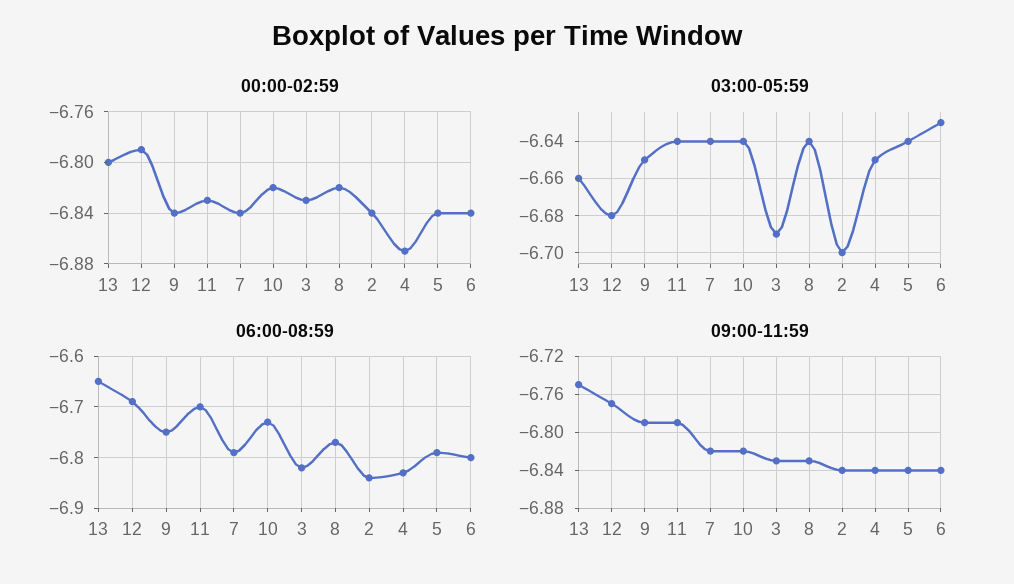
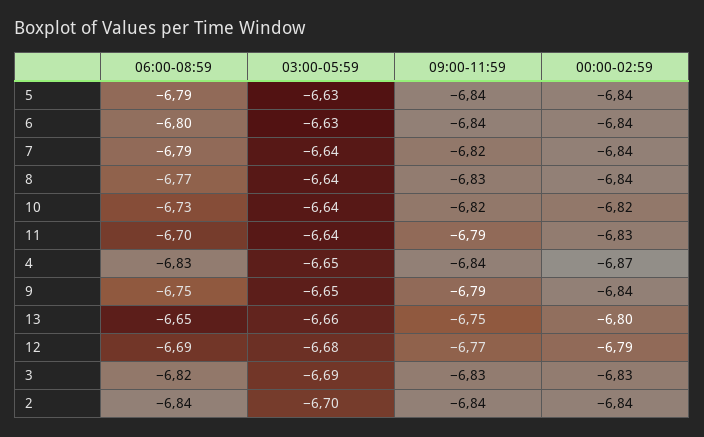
  {
    "00:00-02:59": {
      "13": -6.8,
      "12": -6.79,
      "9": -6.84,
      "11": -6.83,
      "7": -6.84,
      "10": -6.82,
      "3": -6.83,
-     "8": -6.82,
+     "8": -6.84,
      "2": -6.84,
      "4": -6.87,
      "5": -6.84,
      "6": -6.84
    },
    "03:00-05:59": {
      "13": -6.66,
      "12": -6.68,
      "9": -6.65,
      "11": -6.64,
      "7": -6.64,
      "10": -6.64,
      "3": -6.69,
      "8": -6.64,
      "2": -6.7,
      "4": -6.65,
-     "5": -6.64,
+     "5": -6.63,
      "6": -6.63
    },
    "06:00-08:59": {
      "13": -6.65,
      "12": -6.69,
      "9": -6.75,
      "11": -6.7,
      "7": -6.79,
      "10": -6.73,
      "3": -6.82,
      "8": -6.77,
      "2": -6.84,
      "4": -6.83,
      "5": -6.79,
      "6": -6.8
    },
    "09:00-11:59": {
      "13": -6.75,
      "12": -6.77,
      "9": -6.79,
      "11": -6.79,
      "7": -6.82,
      "10": -6.82,
      "3": -6.83,
      "8": -6.83,
      "2": -6.84,
      "4": -6.84,
      "5": -6.84,
      "6": -6.84
    }
  }

